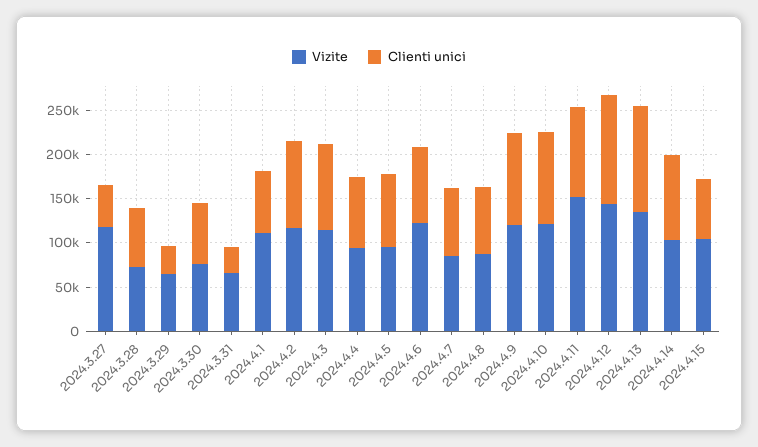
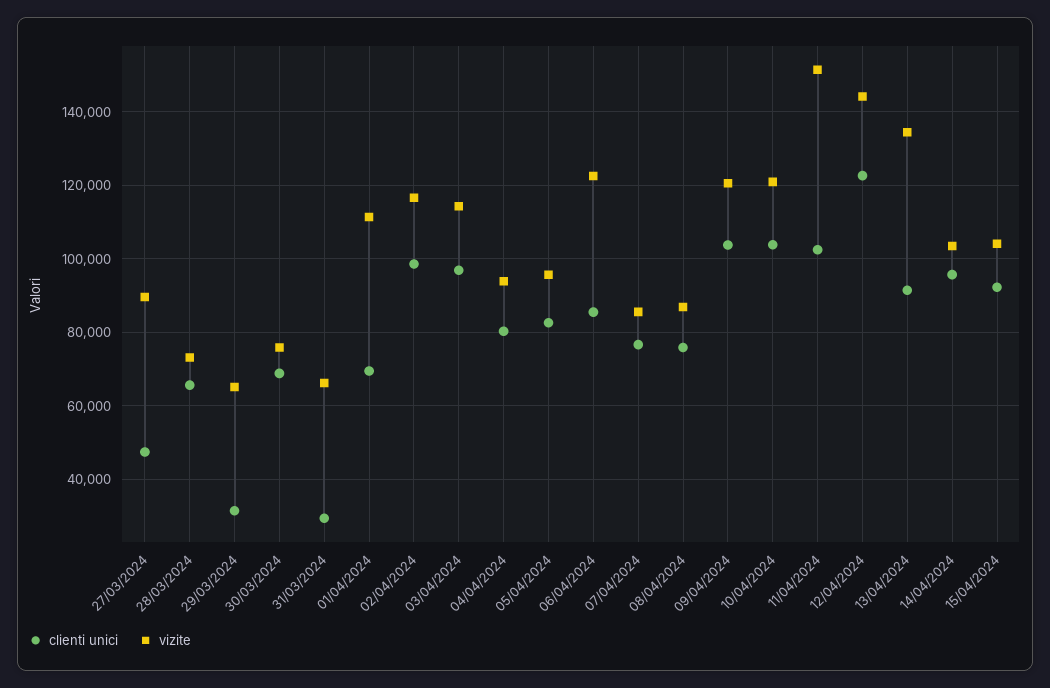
  {
    "Vizite": {
-     "2024.3.27": 120000,
+     "2024.3.27": 90000,
      "2024.3.28": 74000,
      "2024.3.29": 66000,
      "2024.3.30": 76000,
      "2024.3.31": 66000,
      "2024.4.1": 112000,
      "2024.4.2": 116000,
      "2024.4.3": 114000,
      "2024.4.4": 94000,
      "2024.4.5": 96000,
      "2024.4.6": 122000,
      "2024.4.7": 86000,
      "2024.4.8": 86000,
      "2024.4.9": 120000,
      "2024.4.10": 120000,
      "2024.4.11": 152000,
      "2024.4.12": 144000,
      "2024.4.13": 134000,
      "2024.4.14": 104000,
      "2024.4.15": 104000
    },
    "Clienti unici": {
      "2024.3.27": 48000,
      "2024.3.28": 66000,
      "2024.3.29": 32000,
      "2024.3.30": 68000,
      "2024.3.31": 30000,
      "2024.4.1": 70000,
      "2024.4.2": 98000,
      "2024.4.3": 96000,
      "2024.4.4": 80000,
      "2024.4.5": 82000,
      "2024.4.6": 86000,
      "2024.4.7": 76000,
      "2024.4.8": 76000,
      "2024.4.9": 104000,
      "2024.4.10": 104000,
      "2024.4.11": 102000,
      "2024.4.12": 122000,
-     "2024.4.13": 120000,
+     "2024.4.13": 92000,
      "2024.4.14": 96000,
-     "2024.4.15": 70000
+     "2024.4.15": 92000
    }
  }

